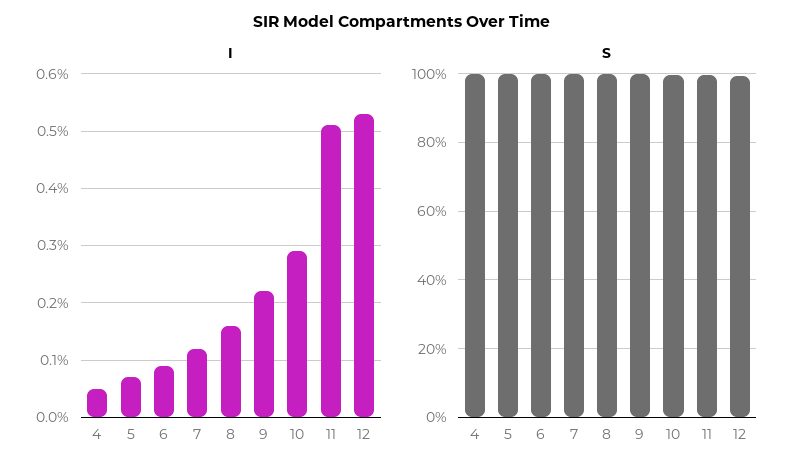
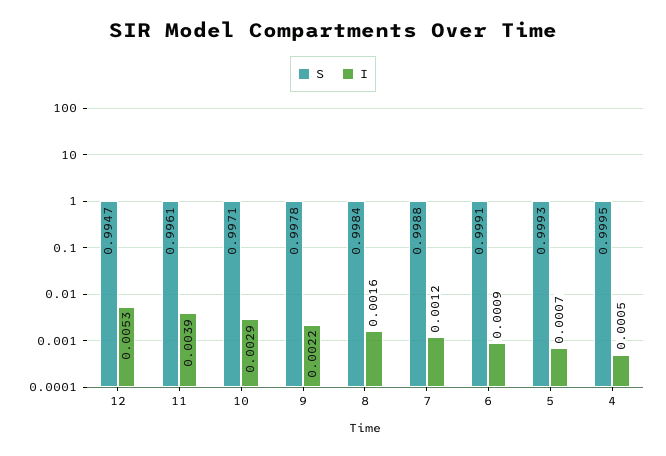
  {
    "I": {
      "4": 0.0005,
      "5": 0.0007,
      "6": 0.0009,
      "7": 0.0012,
      "8": 0.0016,
      "9": 0.0022,
      "10": 0.0029,
-     "11": 0.005,
+     "11": 0.0039,
      "12": 0.0053
    },
    "S": {
      "4": 0.9995,
      "5": 0.9993,
      "6": 0.9991,
      "7": 0.9988,
      "8": 0.9984,
      "9": 0.9978,
      "10": 0.9971,
      "11": 0.9961,
      "12": 0.9947
    }
  }

